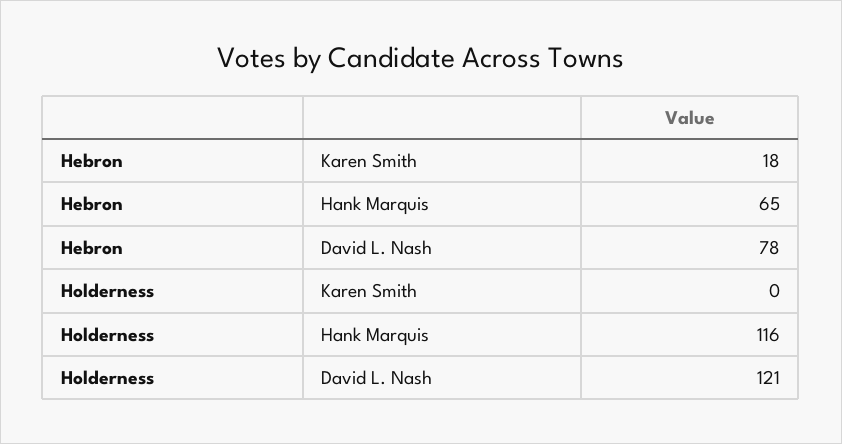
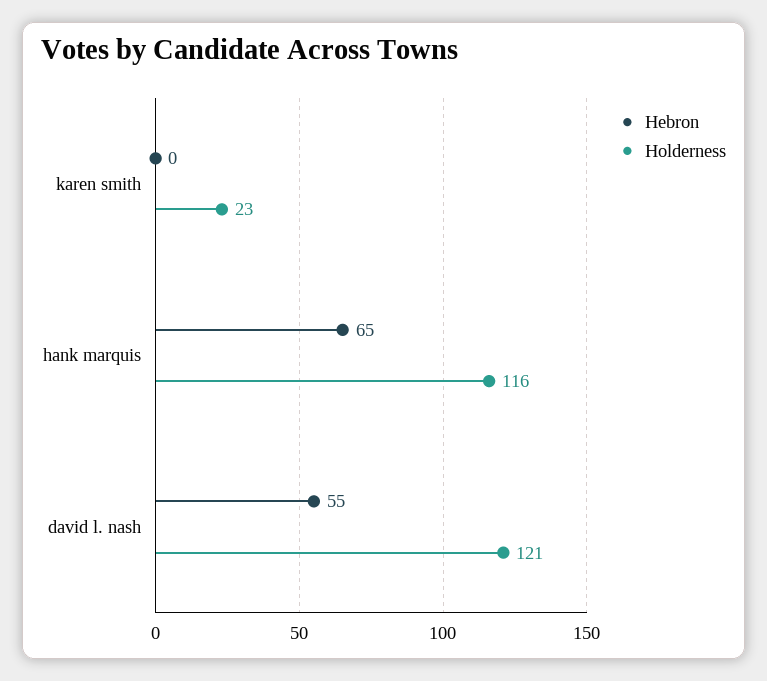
  {
    "Hebron": {
-     "Karen Smith": 18,
+     "Karen Smith": 0,
      "Hank Marquis": 65,
-     "David L. Nash": 78
+     "David L. Nash": 55
    },
    "Holderness": {
-     "Karen Smith": 0,
+     "Karen Smith": 23,
      "Hank Marquis": 116,
      "David L. Nash": 121
    }
  }

